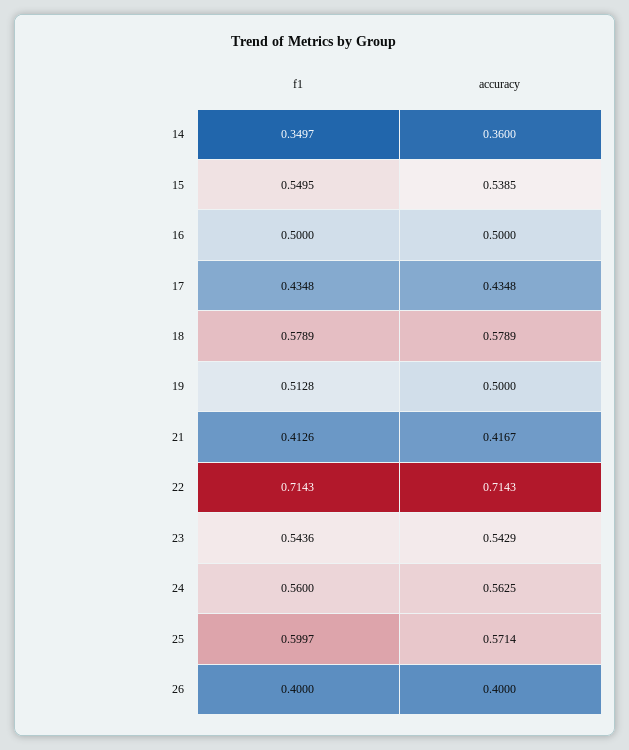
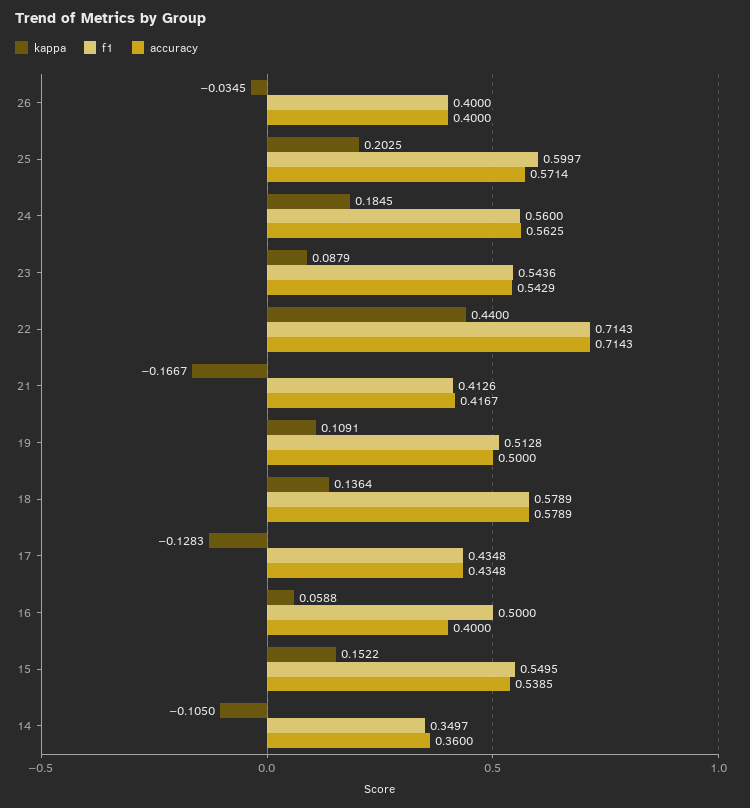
  {
    "f1": {
      "14": 0.3497,
      "15": 0.5495,
      "16": 0.5,
      "17": 0.4348,
      "18": 0.5789,
      "19": 0.5128,
      "21": 0.4126,
      "22": 0.7143,
      "23": 0.5436,
      "24": 0.56,
      "25": 0.5997,
      "26": 0.4
    },
    "accuracy": {
      "14": 0.36,
      "15": 0.5385,
-     "16": 0.5,
+     "16": 0.4,
      "17": 0.4348,
      "18": 0.5789,
      "19": 0.5,
      "21": 0.4167,
      "22": 0.7143,
      "23": 0.5429,
      "24": 0.5625,
      "25": 0.5714,
      "26": 0.4
-   }
+   },
+   "kappa": {
+     "26": -0.0345,
+     "25": 0.2025,
+     "24": 0.1845,
+     "23": 0.0879,
+     "22": 0.44,
+     "21": -0.1667,
+     "19": 0.1091,
+     "18": 0.1364,
+     "17": -0.1283,
+     "16": 0.0588,
+     "15": 0.1522,
+     "14": -0.105
+   }
  }

